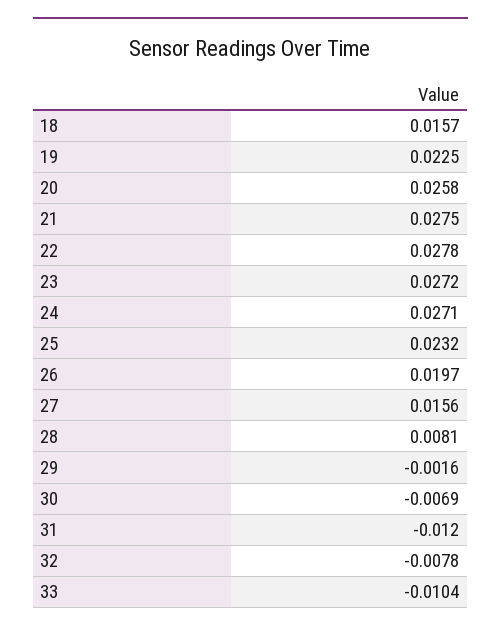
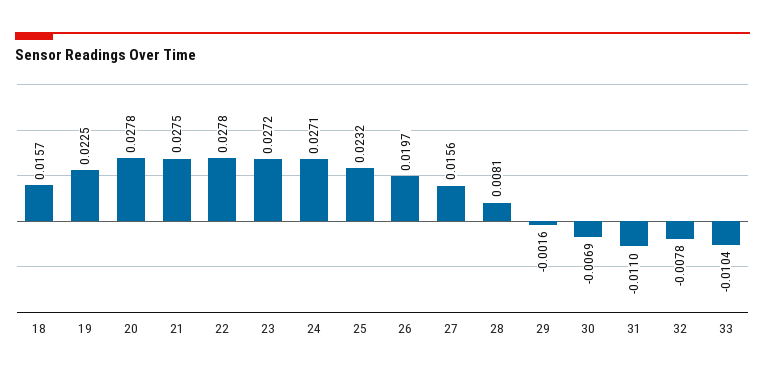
  {
    "18": 0.0157,
    "19": 0.0225,
-   "20": 0.0258,
+   "20": 0.0278,
    "21": 0.0275,
    "22": 0.0278,
    "23": 0.0272,
    "24": 0.0271,
    "25": 0.0232,
    "26": 0.0197,
    "27": 0.0156,
    "28": 0.0081,
    "29": -0.0016,
    "30": -0.0069,
-   "31": -0.012,
+   "31": -0.011,
    "32": -0.0078,
    "33": -0.0104
  }

